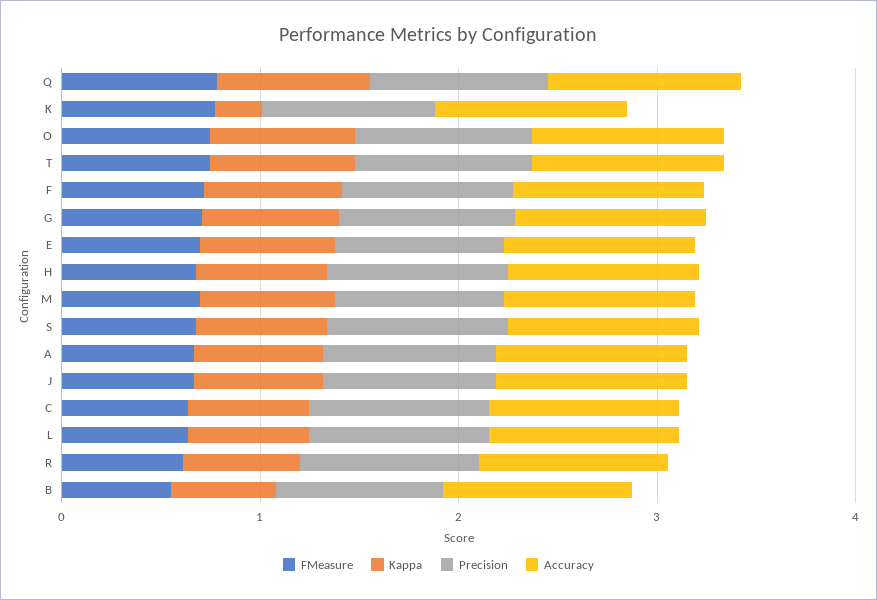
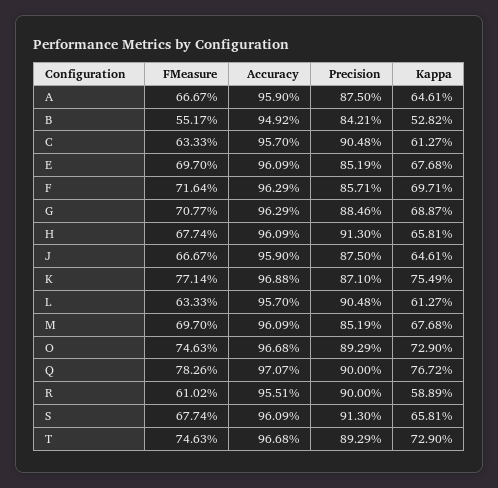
  {
    "FMeasure": {
      "Q": 0.7826,
      "K": 0.7714,
      "O": 0.7463,
      "T": 0.7463,
      "F": 0.7164,
      "G": 0.7077,
      "E": 0.697,
      "H": 0.6774,
      "M": 0.697,
      "S": 0.6774,
      "A": 0.6667,
      "J": 0.6667,
      "C": 0.6333,
      "L": 0.6333,
      "R": 0.6102,
      "B": 0.5517
    },
    "Kappa": {
      "Q": 0.7672,
-     "K": 0.2,
+     "K": 0.7549,
      "O": 0.729,
      "T": 0.729,
      "F": 0.6971,
      "G": 0.6887,
      "E": 0.6768,
      "H": 0.6581,
      "M": 0.6768,
      "S": 0.6581,
      "A": 0.6461,
      "J": 0.6461,
      "C": 0.6127,
      "L": 0.6127,
      "R": 0.5889,
      "B": 0.5282
    },
    "Precision": {
      "Q": 0.9,
      "K": 0.871,
      "O": 0.8929,
      "T": 0.8929,
      "F": 0.8571,
      "G": 0.8846,
      "E": 0.8519,
      "H": 0.913,
      "M": 0.8519,
      "S": 0.913,
      "A": 0.875,
      "J": 0.875,
      "C": 0.9048,
      "L": 0.9048,
      "R": 0.9,
      "B": 0.8421
    },
    "Accuracy": {
      "Q": 0.9707,
      "K": 0.9688,
      "O": 0.9668,
      "T": 0.9668,
      "F": 0.9629,
      "G": 0.9629,
      "E": 0.9609,
      "H": 0.9609,
      "M": 0.9609,
      "S": 0.9609,
      "A": 0.959,
      "J": 0.959,
      "C": 0.957,
      "L": 0.957,
      "R": 0.9551,
      "B": 0.9492
    }
  }

